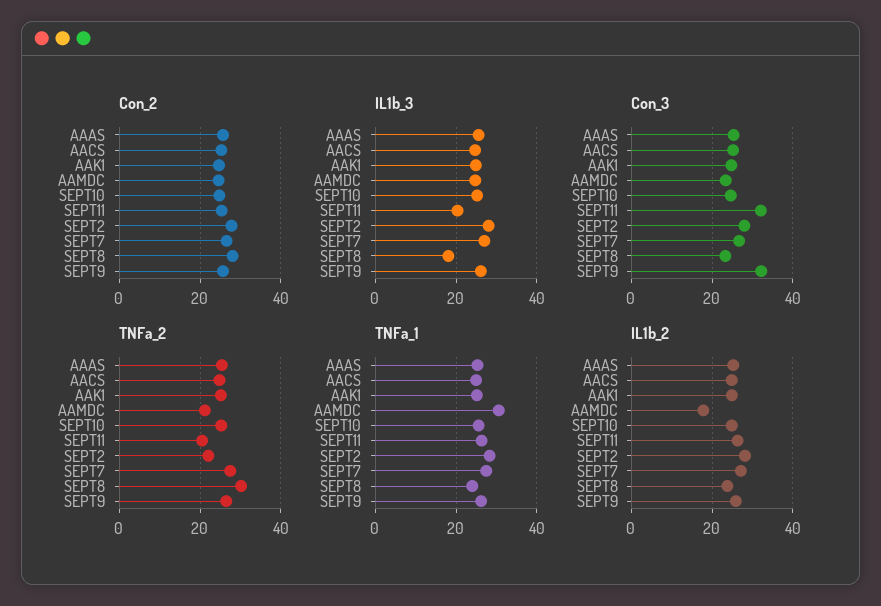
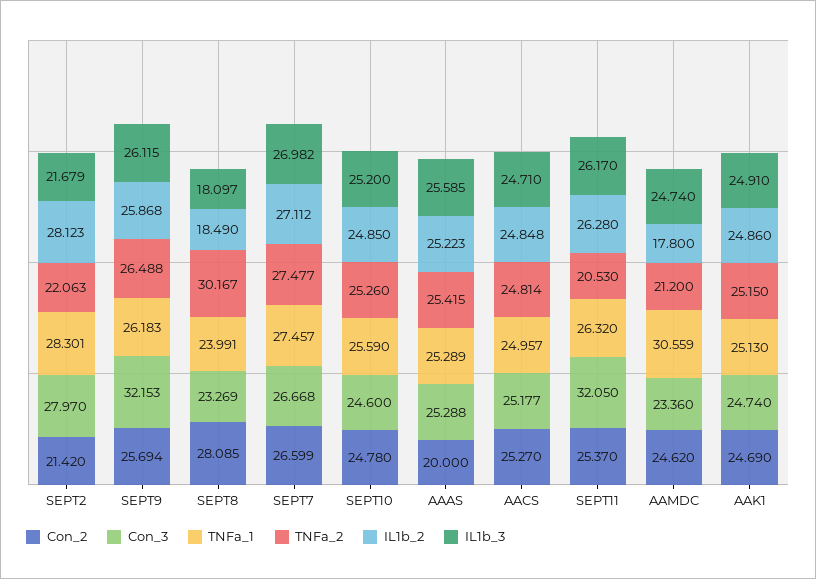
  {
    "Con_2": {
-     "AAAS": 26,
+     "AAAS": 20,
      "AACS": 25.27,
      "AAK1": 24.69,
      "AAMDC": 24.62,
      "SEPT10": 24.78,
      "SEPT11": 25.37,
-     "SEPT2": 28,
+     "SEPT2": 21.42,
      "SEPT7": 26.599,
      "SEPT8": 28.085,
      "SEPT9": 25.694
    },
    "IL1b_3": {
      "AAAS": 25.585,
      "AACS": 24.71,
      "AAK1": 24.91,
      "AAMDC": 24.74,
      "SEPT10": 25.2,
-     "SEPT11": 20,
+     "SEPT11": 26.17,
-     "SEPT2": 28,
+     "SEPT2": 21.679,
      "SEPT7": 26.982,
      "SEPT8": 18.097,
      "SEPT9": 26.115
    },
    "Con_3": {
      "AAAS": 25.288,
      "AACS": 25.177,
      "AAK1": 24.74,
      "AAMDC": 23.36,
      "SEPT10": 24.6,
      "SEPT11": 32.05,
      "SEPT2": 27.97,
      "SEPT7": 26.668,
      "SEPT8": 23.269,
      "SEPT9": 32.153
    },
    "TNFa_2": {
      "AAAS": 25.415,
      "AACS": 24.814,
      "AAK1": 25.15,
      "AAMDC": 21.2,
      "SEPT10": 25.26,
      "SEPT11": 20.53,
      "SEPT2": 22.063,
      "SEPT7": 27.477,
      "SEPT8": 30.167,
      "SEPT9": 26.488
    },
    "TNFa_1": {
      "AAAS": 25.289,
      "AACS": 24.957,
      "AAK1": 25.13,
      "AAMDC": 30.559,
      "SEPT10": 25.59,
      "SEPT11": 26.32,
      "SEPT2": 28.301,
      "SEPT7": 27.457,
      "SEPT8": 23.991,
      "SEPT9": 26.183
    },
    "IL1b_2": {
      "AAAS": 25.223,
      "AACS": 24.848,
      "AAK1": 24.86,
      "AAMDC": 17.8,
      "SEPT10": 24.85,
      "SEPT11": 26.28,
      "SEPT2": 28.123,
      "SEPT7": 27.112,
-     "SEPT8": 24,
+     "SEPT8": 18.49,
      "SEPT9": 25.868
    }
  }

